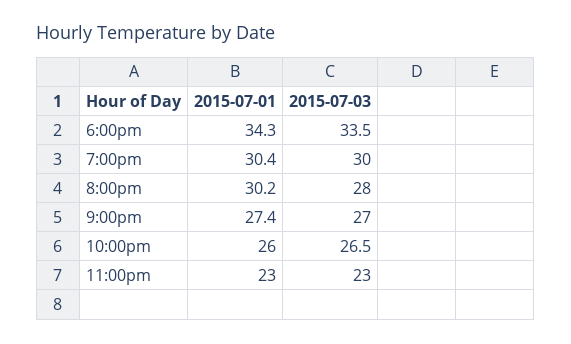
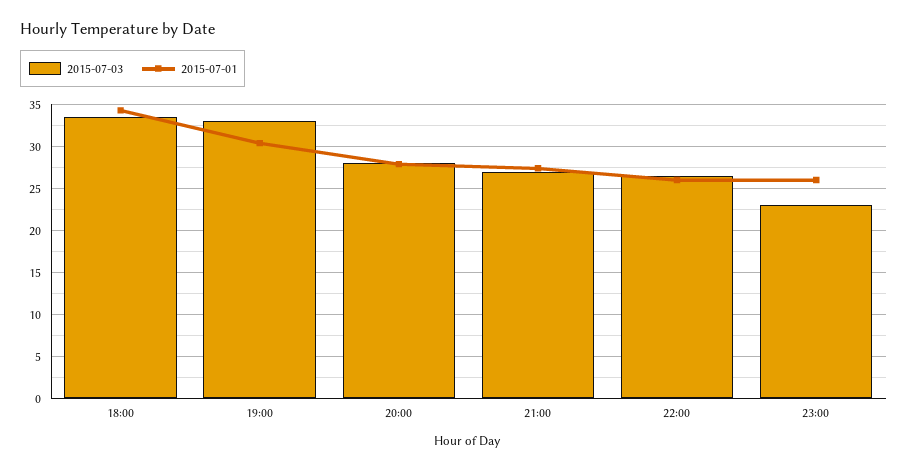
  {
    "2015-07-01": {
      "6:00pm": 34.3,
      "7:00pm": 30.4,
-     "8:00pm": 30.2,
+     "8:00pm": 28,
      "9:00pm": 27.4,
      "10:00pm": 26,
-     "11:00pm": 23
+     "11:00pm": 26
    },
    "2015-07-03": {
      "6:00pm": 33.5,
-     "7:00pm": 30,
+     "7:00pm": 33,
      "8:00pm": 28,
      "9:00pm": 27,
      "10:00pm": 26.5,
      "11:00pm": 23
    }
  }

